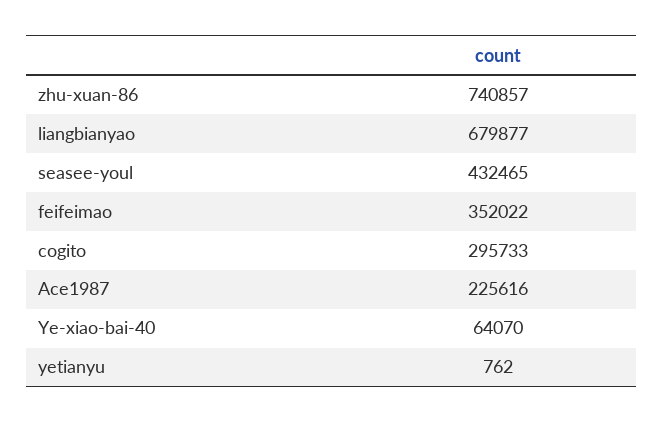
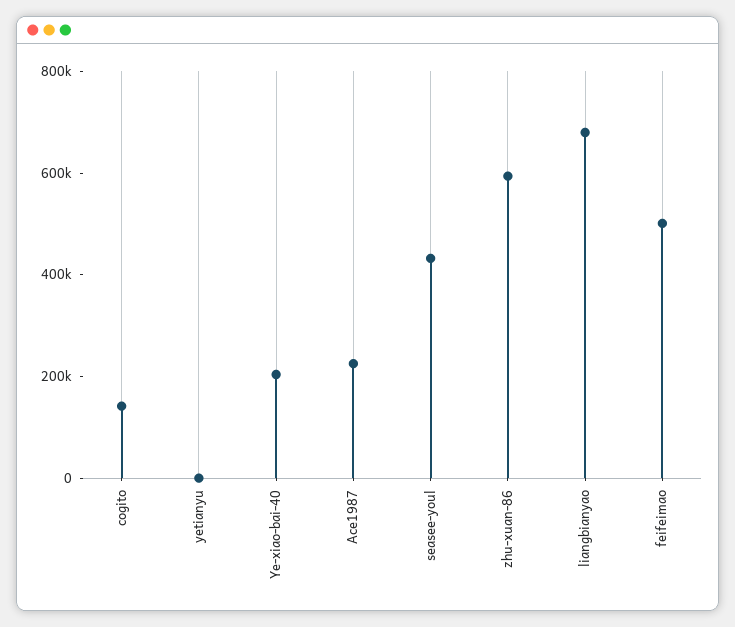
  {
-   "zhu-xuan-86": 740857,
+   "zhu-xuan-86": 600000,
    "liangbianyao": 679877,
    "seasee-youl": 432465,
-   "feifeimao": 352022,
+   "feifeimao": 500000,
-   "cogito": 295733,
+   "cogito": 150000,
    "Ace1987": 225616,
-   "Ye-xiao-bai-40": 64070,
+   "Ye-xiao-bai-40": 200000,
    "yetianyu": 762
  }

